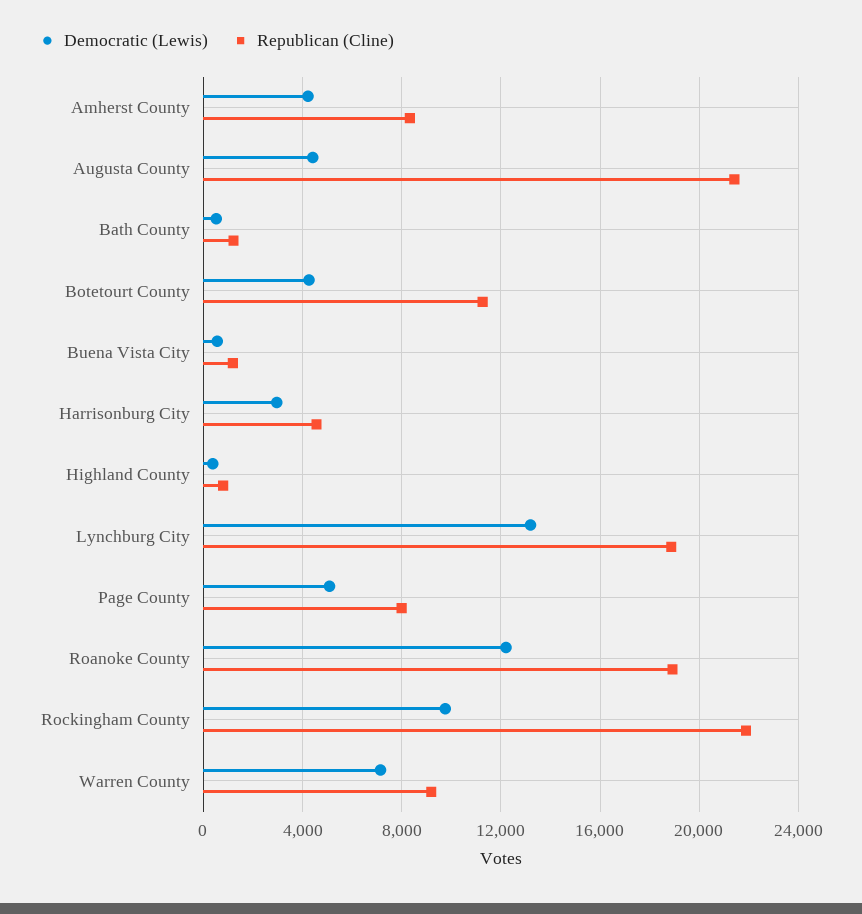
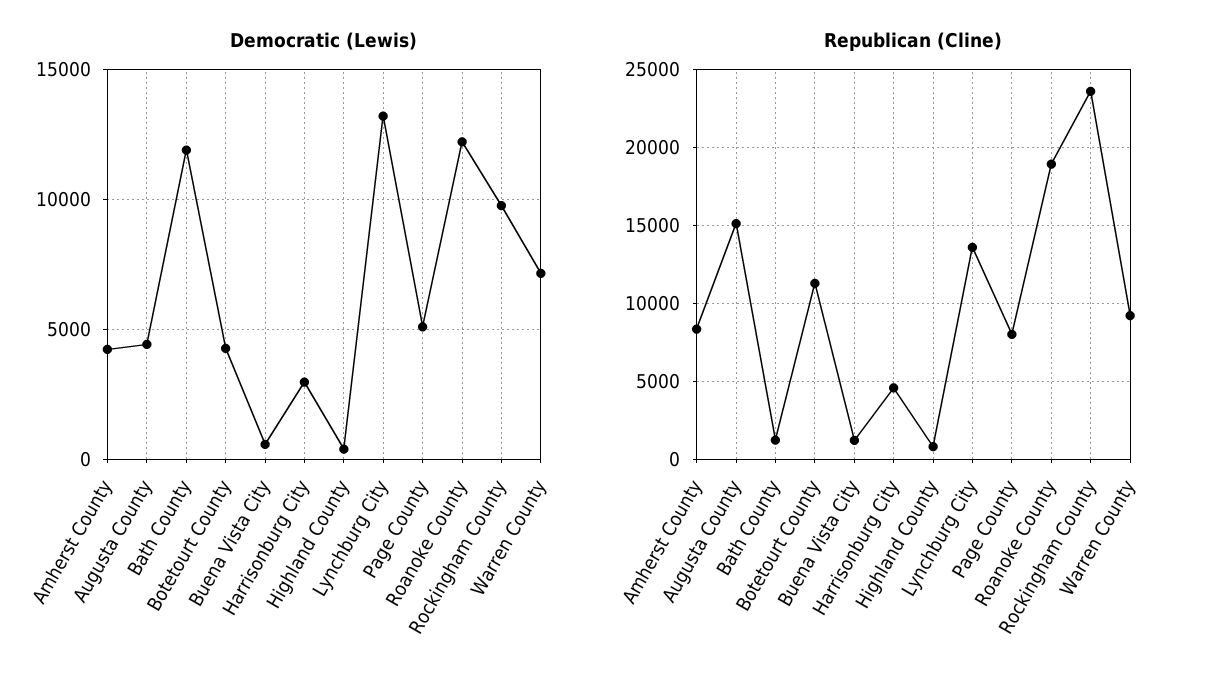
  {
    "Democratic (Lewis)": {
      "Amherst County": 4000,
      "Augusta County": 4500,
-     "Bath County": 500,
+     "Bath County": 12000,
      "Botetourt County": 4500,
      "Buena Vista City": 500,
      "Harrisonburg City": 3000,
      "Highland County": 500,
      "Lynchburg City": 13000,
      "Page County": 5000,
      "Roanoke County": 12000,
      "Rockingham County": 10000,
      "Warren County": 7000
    },
    "Republican (Cline)": {
      "Amherst County": 8500,
-     "Augusta County": 21500,
+     "Augusta County": 15000,
      "Bath County": 1000,
      "Botetourt County": 11500,
      "Buena Vista City": 1000,
      "Harrisonburg City": 4500,
      "Highland County": 1000,
-     "Lynchburg City": 19000,
+     "Lynchburg City": 13500,
      "Page County": 8000,
      "Roanoke County": 19000,
-     "Rockingham County": 22000,
+     "Rockingham County": 23500,
      "Warren County": 9000
    }
  }

